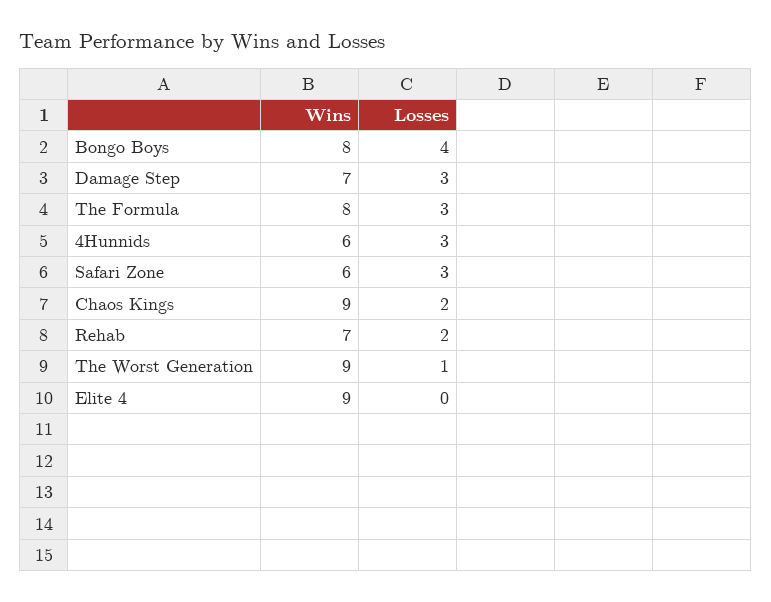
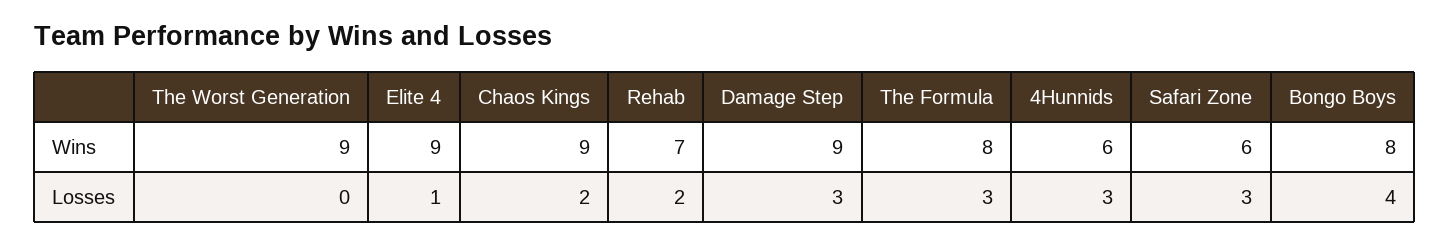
  {
    "Wins": {
      "Bongo Boys": 8,
-     "Damage Step": 7,
+     "Damage Step": 9,
      "The Formula": 8,
      "4Hunnids": 6,
      "Safari Zone": 6,
      "Chaos Kings": 9,
      "Rehab": 7,
      "The Worst Generation": 9,
      "Elite 4": 9
    },
    "Losses": {
      "Bongo Boys": 4,
      "Damage Step": 3,
      "The Formula": 3,
      "4Hunnids": 3,
      "Safari Zone": 3,
      "Chaos Kings": 2,
      "Rehab": 2,
-     "The Worst Generation": 1,
+     "The Worst Generation": 0,
-     "Elite 4": 0
+     "Elite 4": 1
    }
  }

